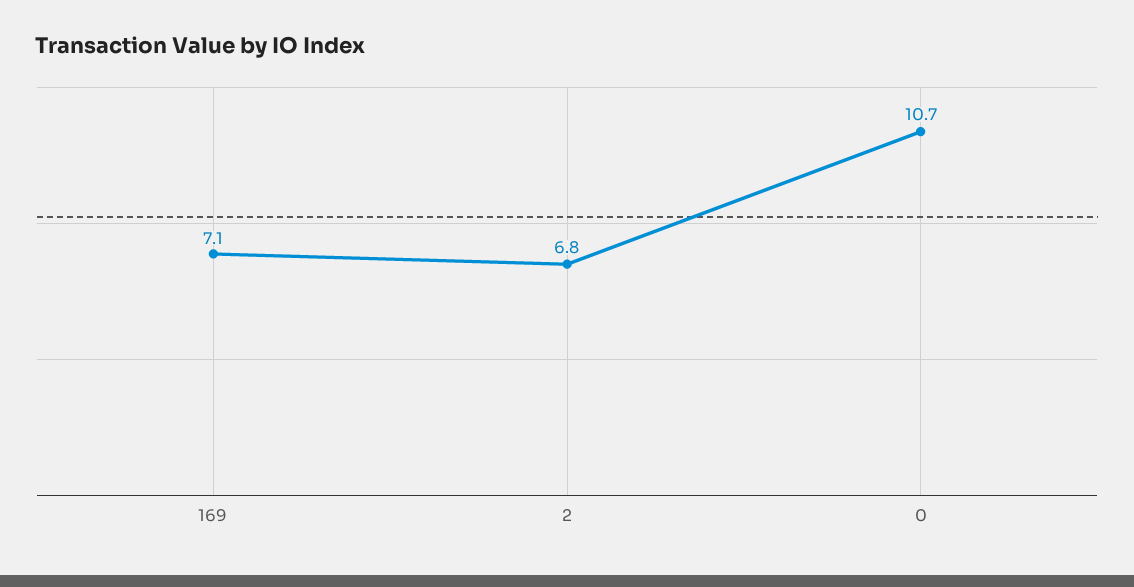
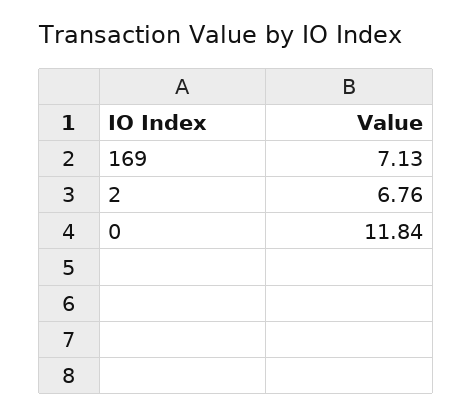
  {
    "169": 7.13,
    "2": 6.76,
-   "0": 10.7
+   "0": 11.84
  }

